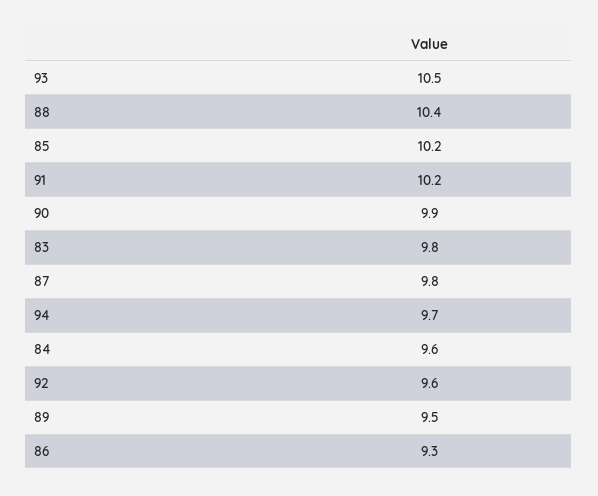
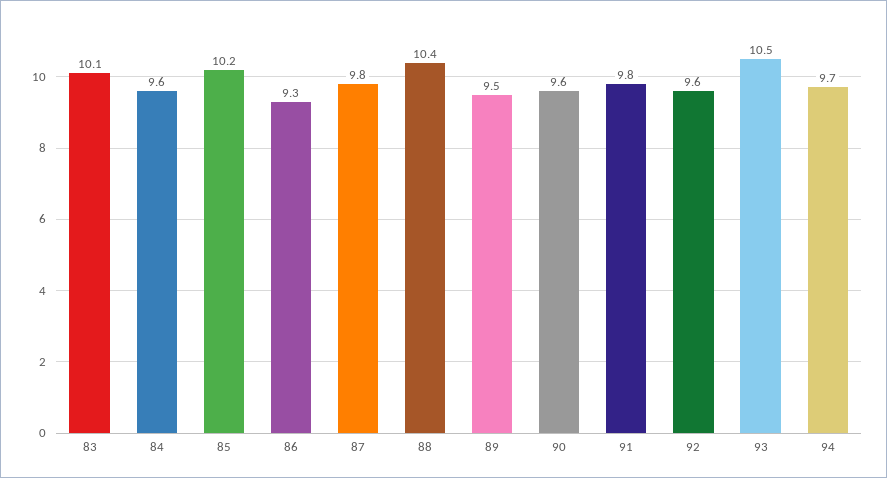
  {
    "93": 10.5,
    "88": 10.4,
    "85": 10.2,
-   "91": 10.2,
+   "91": 9.8,
-   "90": 9.9,
+   "90": 9.6,
-   "83": 9.8,
+   "83": 10.1,
    "87": 9.8,
    "94": 9.7,
    "84": 9.6,
    "92": 9.6,
    "89": 9.5,
    "86": 9.3
  }

